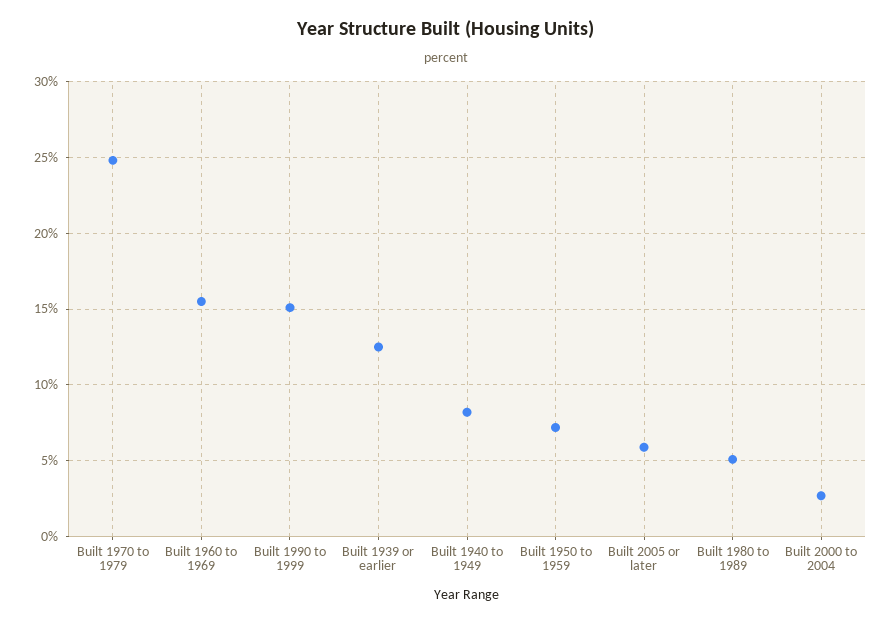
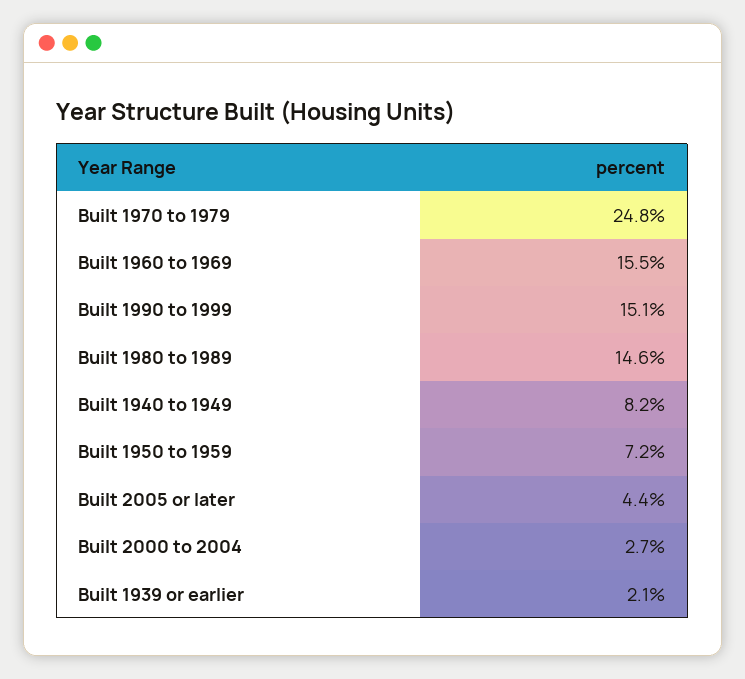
  {
    "Built 1970 to 1979": 24.8,
    "Built 1960 to 1969": 15.5,
    "Built 1990 to 1999": 15.1,
-   "Built 1939 or earlier": 12.5,
+   "Built 1939 or earlier": 2.1,
    "Built 1940 to 1949": 8.2,
    "Built 1950 to 1959": 7.2,
-   "Built 2005 or later": 6,
+   "Built 2005 or later": 4.4,
-   "Built 1980 to 1989": 5,
+   "Built 1980 to 1989": 14.6,
    "Built 2000 to 2004": 2.7
  }

